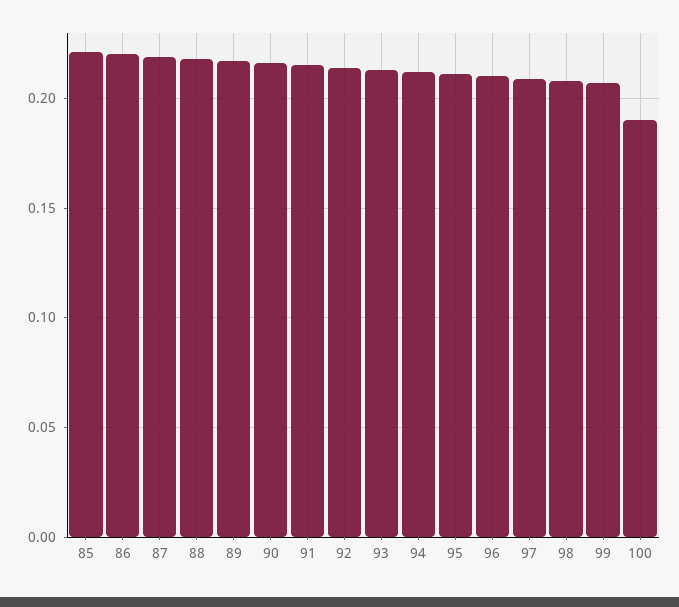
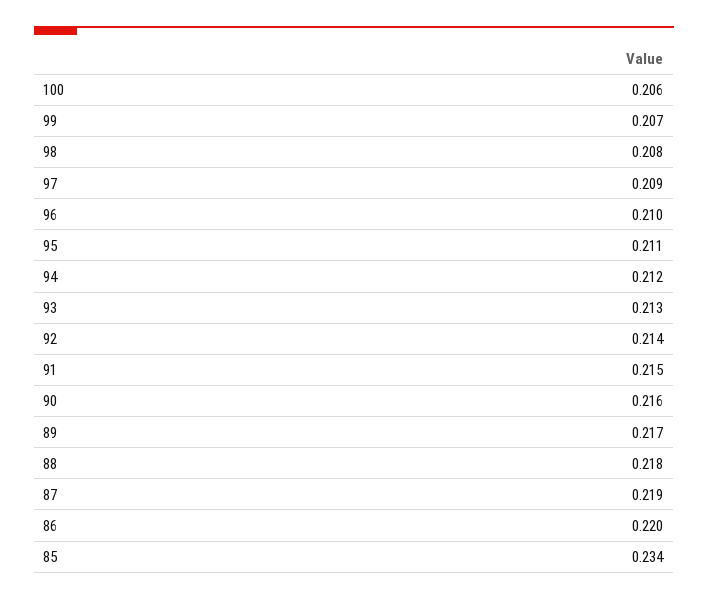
  {
-   "85": 0.22,
+   "85": 0.234,
    "86": 0.22,
    "87": 0.219,
    "88": 0.218,
    "89": 0.217,
    "90": 0.216,
    "91": 0.215,
    "92": 0.214,
    "93": 0.213,
    "94": 0.212,
    "95": 0.211,
    "96": 0.21,
    "97": 0.209,
    "98": 0.208,
    "99": 0.207,
-   "100": 0.19
+   "100": 0.206
  }

